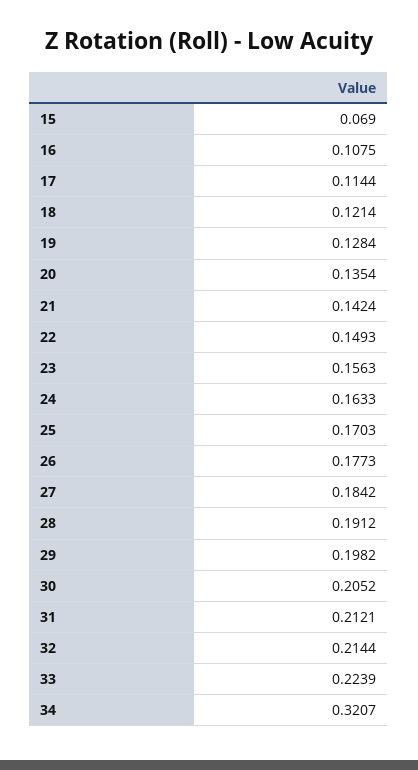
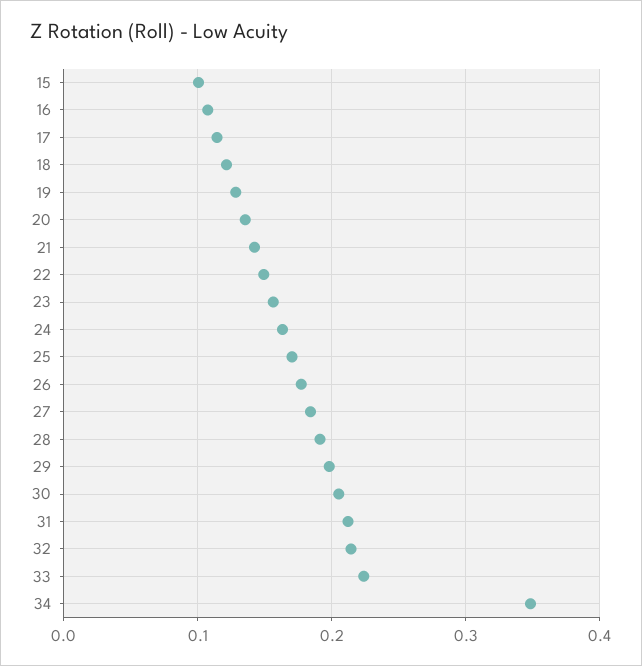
  {
-   "15": 0.069,
+   "15": 0.1,
    "16": 0.1075,
    "17": 0.1144,
    "18": 0.1214,
    "19": 0.1284,
    "20": 0.1354,
    "21": 0.1424,
    "22": 0.1493,
    "23": 0.1563,
    "24": 0.1633,
    "25": 0.1703,
    "26": 0.1773,
    "27": 0.1842,
    "28": 0.1912,
    "29": 0.1982,
    "30": 0.2052,
    "31": 0.2121,
    "32": 0.2144,
    "33": 0.2239,
-   "34": 0.3207
+   "34": 0.35
  }

